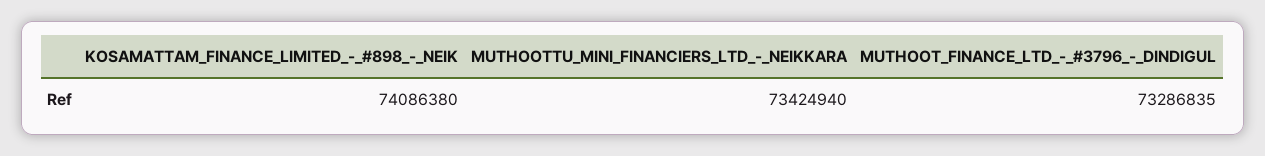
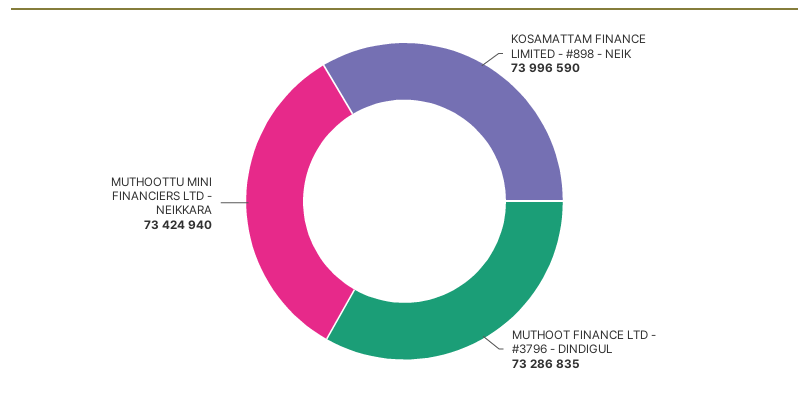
  {
-   "KOSAMATTAM_FINANCE_LIMITED_-_#898_-_NEIK": 74086380,
+   "KOSAMATTAM_FINANCE_LIMITED_-_#898_-_NEIK": 73996590,
    "MUTHOOTTU_MINI_FINANCIERS_LTD_-_NEIKKARA": 73424940,
    "MUTHOOT_FINANCE_LTD_-_#3796_-_DINDIGUL": 73286835
  }

